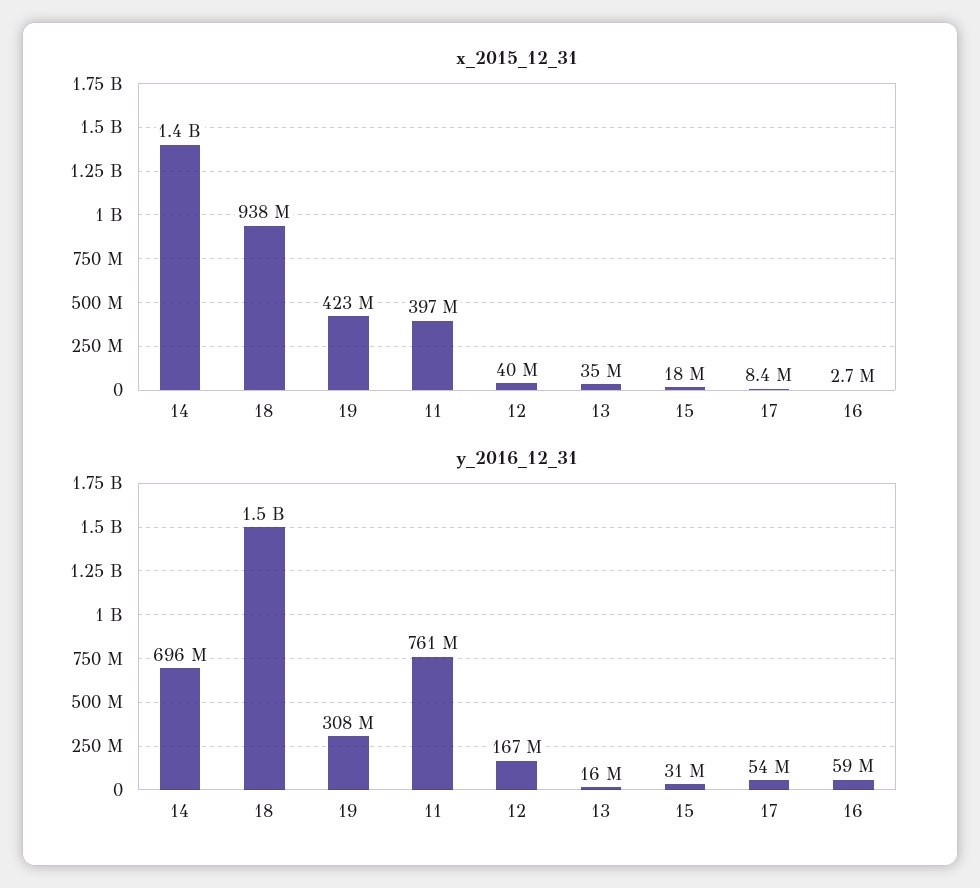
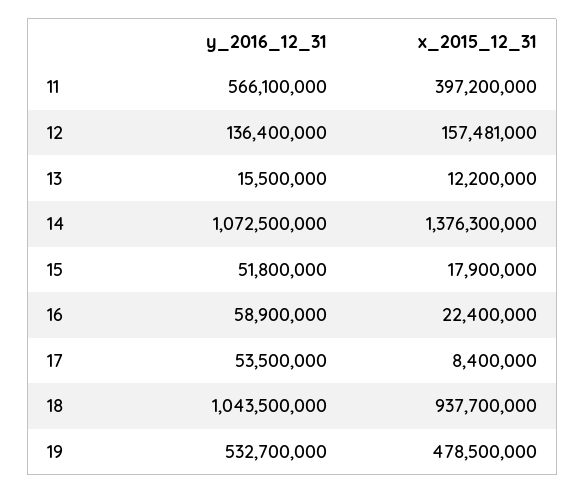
  {
    "x_2015_12_31": {
      "14": 1376300000,
      "18": 937700000,
-     "19": 423000000,
+     "19": 478500000,
      "11": 397200000,
-     "12": 40000000,
+     "12": 157481000,
-     "13": 35000000,
+     "13": 12200000,
      "15": 17900000,
      "17": 8400000,
-     "16": 2700000
+     "16": 22400000
    },
    "y_2016_12_31": {
-     "14": 696000000,
+     "14": 1072500000,
-     "18": 1500000000,
+     "18": 1043500000,
-     "19": 308000000,
+     "19": 532700000,
-     "11": 761000000,
+     "11": 566100000,
-     "12": 167000000,
+     "12": 136400000,
      "13": 15500000,
-     "15": 31000000,
+     "15": 51800000,
      "17": 53500000,
      "16": 58900000
    }
  }

